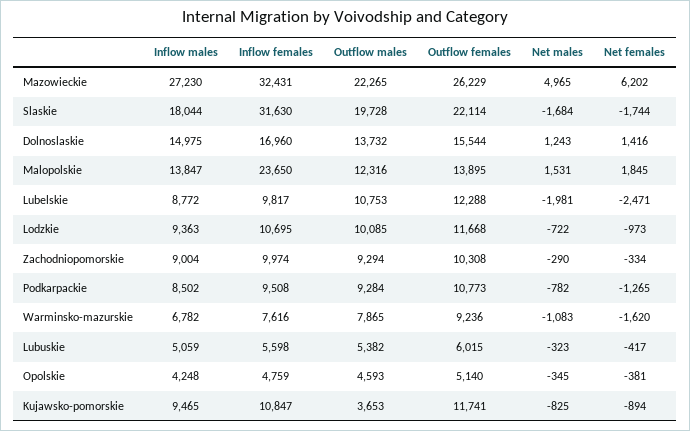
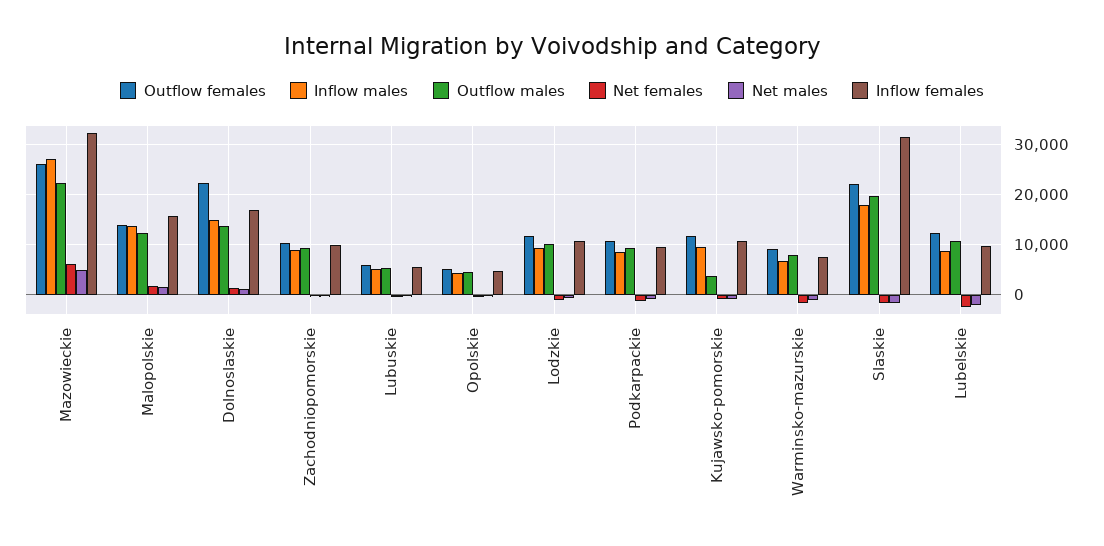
  {
    "Inflow males": {
      "Mazowieckie": 27230,
      "Slaskie": 18044,
      "Dolnoslaskie": 14975,
      "Malopolskie": 13847,
      "Lubelskie": 8772,
      "Lodzkie": 9363,
      "Zachodniopomorskie": 9004,
      "Podkarpackie": 8502,
      "Warminsko-mazurskie": 6782,
      "Lubuskie": 5059,
      "Opolskie": 4248,
      "Kujawsko-pomorskie": 9465
    },
    "Inflow females": {
      "Mazowieckie": 32431,
      "Slaskie": 31630,
      "Dolnoslaskie": 16960,
-     "Malopolskie": 23650,
+     "Malopolskie": 16000,
      "Lubelskie": 9817,
      "Lodzkie": 10695,
      "Zachodniopomorskie": 9974,
      "Podkarpackie": 9508,
      "Warminsko-mazurskie": 7616,
      "Lubuskie": 5598,
      "Opolskie": 4759,
      "Kujawsko-pomorskie": 10847
    },
    "Outflow males": {
      "Mazowieckie": 22265,
      "Slaskie": 19728,
      "Dolnoslaskie": 13732,
      "Malopolskie": 12316,
      "Lubelskie": 10753,
      "Lodzkie": 10085,
      "Zachodniopomorskie": 9294,
      "Podkarpackie": 9284,
      "Warminsko-mazurskie": 7865,
      "Lubuskie": 5382,
      "Opolskie": 4593,
      "Kujawsko-pomorskie": 3653
    },
    "Outflow females": {
      "Mazowieckie": 26229,
      "Slaskie": 22114,
-     "Dolnoslaskie": 15544,
+     "Dolnoslaskie": 22000,
      "Malopolskie": 13895,
      "Lubelskie": 12288,
      "Lodzkie": 11668,
      "Zachodniopomorskie": 10308,
      "Podkarpackie": 10773,
      "Warminsko-mazurskie": 9236,
      "Lubuskie": 6015,
      "Opolskie": 5140,
      "Kujawsko-pomorskie": 11741
    },
    "Net males": {
      "Mazowieckie": 4965,
      "Slaskie": -1684,
      "Dolnoslaskie": 1243,
      "Malopolskie": 1531,
      "Lubelskie": -1981,
      "Lodzkie": -722,
      "Zachodniopomorskie": -290,
      "Podkarpackie": -782,
      "Warminsko-mazurskie": -1083,
      "Lubuskie": -323,
      "Opolskie": -345,
      "Kujawsko-pomorskie": -825
    },
    "Net females": {
      "Mazowieckie": 6202,
      "Slaskie": -1744,
      "Dolnoslaskie": 1416,
      "Malopolskie": 1845,
      "Lubelskie": -2471,
      "Lodzkie": -973,
      "Zachodniopomorskie": -334,
      "Podkarpackie": -1265,
      "Warminsko-mazurskie": -1620,
      "Lubuskie": -417,
      "Opolskie": -381,
      "Kujawsko-pomorskie": -894
    }
  }

